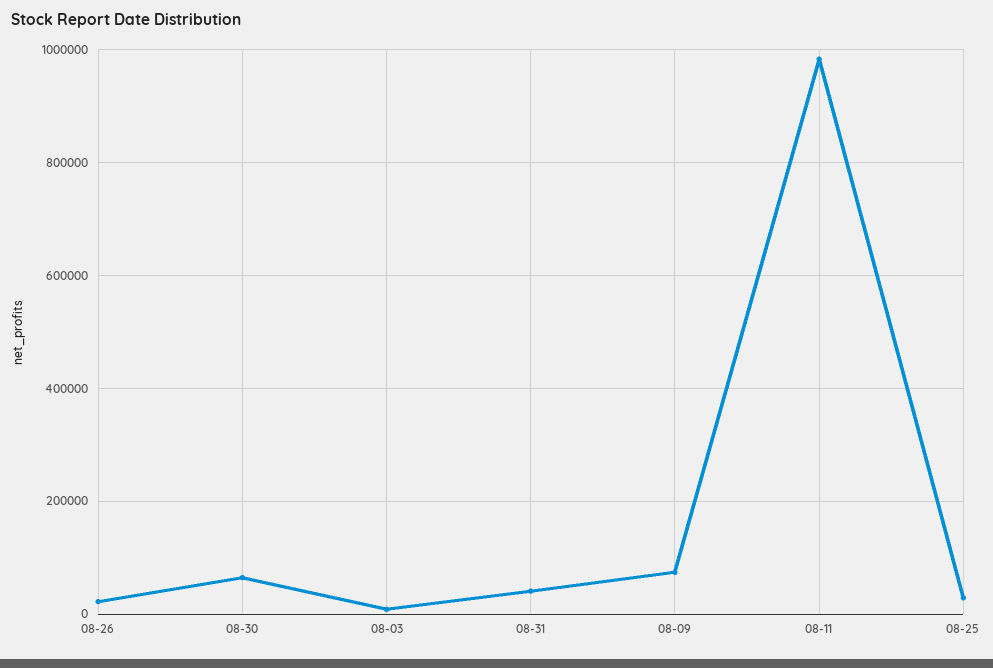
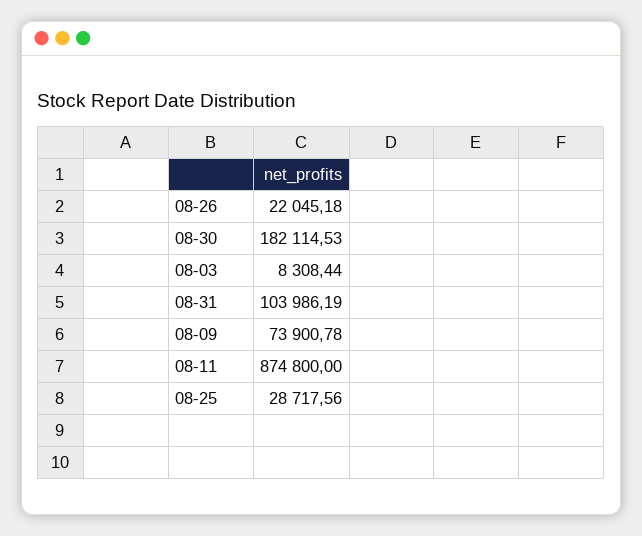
  {
    "08-26": 22045.18,
-   "08-30": 60000,
+   "08-30": 182114.53,
    "08-03": 8308.44,
-   "08-31": 40000,
+   "08-31": 103986.19,
    "08-09": 73900.78,
-   "08-11": 980000,
+   "08-11": 874800,
    "08-25": 28717.56
  }

